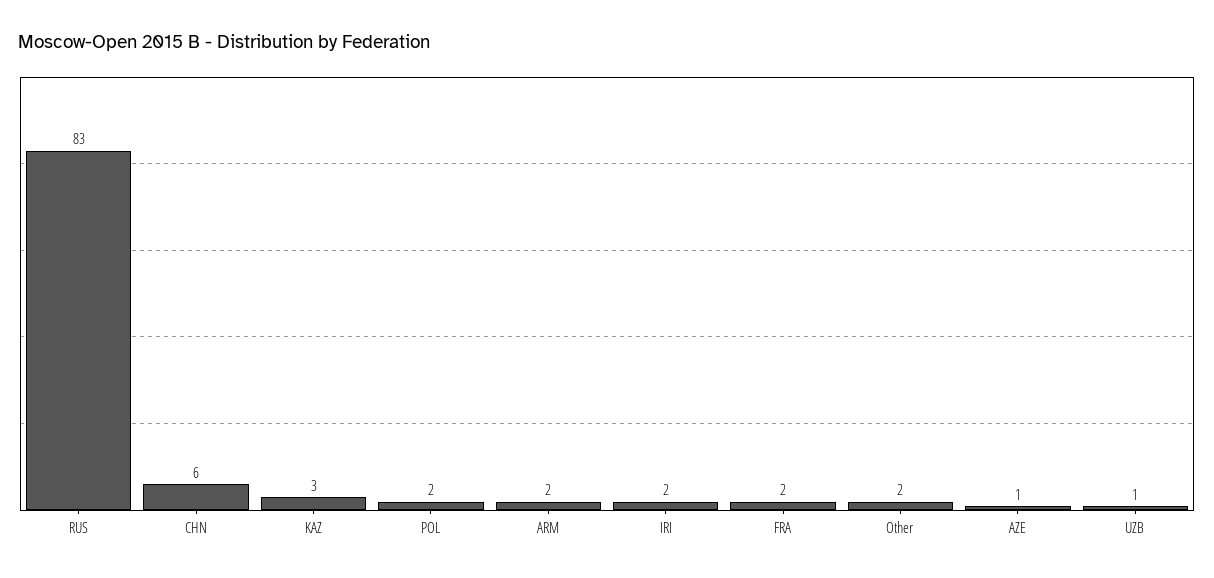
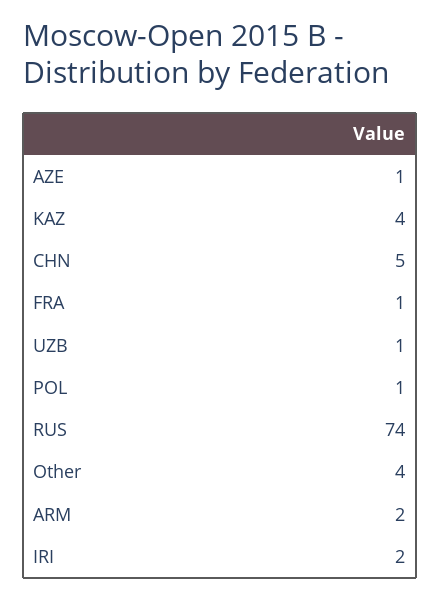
  {
-   "RUS": 83,
+   "RUS": 74,
-   "CHN": 6,
+   "CHN": 5,
-   "KAZ": 3,
+   "KAZ": 4,
-   "POL": 2,
+   "POL": 1,
    "ARM": 2,
    "IRI": 2,
-   "FRA": 2,
+   "FRA": 1,
-   "Other": 2,
+   "Other": 4,
    "AZE": 1,
    "UZB": 1
  }

